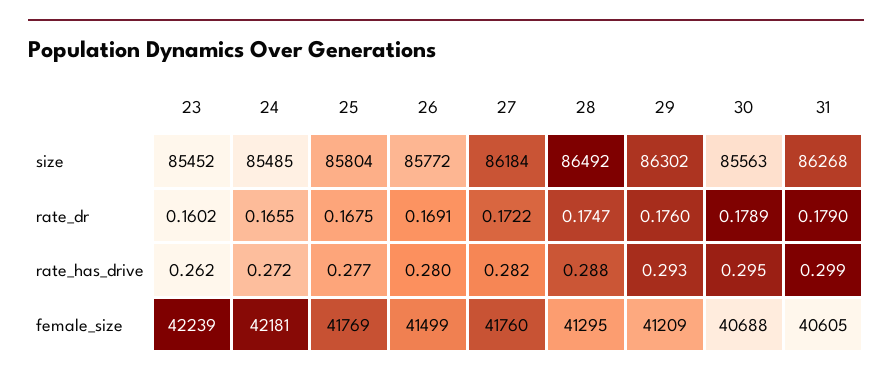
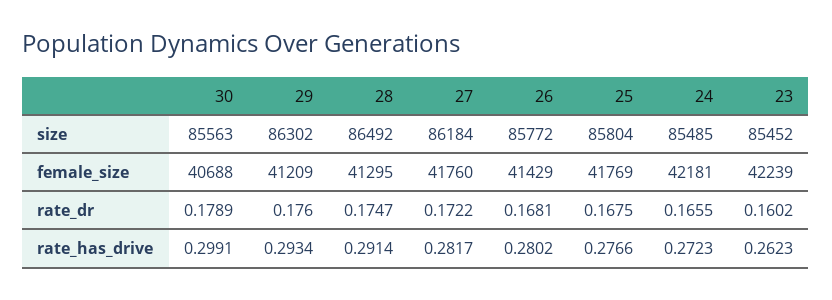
  {
    "23": {
      "size": 85452,
      "rate_dr": 0.1602,
      "rate_has_drive": 0.2623,
      "female_size": 42239
    },
    "24": {
      "size": 85485,
      "rate_dr": 0.1655,
      "rate_has_drive": 0.2723,
      "female_size": 42181
    },
    "25": {
      "size": 85804,
      "rate_dr": 0.1675,
      "rate_has_drive": 0.2766,
      "female_size": 41769
    },
    "26": {
      "size": 85772,
-     "rate_dr": 0.1691,
+     "rate_dr": 0.1681,
      "rate_has_drive": 0.2802,
-     "female_size": 41499
+     "female_size": 41429
    },
    "27": {
      "size": 86184,
      "rate_dr": 0.1722,
      "rate_has_drive": 0.2817,
      "female_size": 41760
    },
    "28": {
      "size": 86492,
      "rate_dr": 0.1747,
-     "rate_has_drive": 0.288,
+     "rate_has_drive": 0.2914,
      "female_size": 41295
    },
    "29": {
      "size": 86302,
      "rate_dr": 0.176,
      "rate_has_drive": 0.2934,
      "female_size": 41209
    },
    "30": {
      "size": 85563,
      "rate_dr": 0.1789,
-     "rate_has_drive": 0.295,
+     "rate_has_drive": 0.2991,
      "female_size": 40688
-   },
+   }
-   "31": {
-     "size": 86268,
-     "rate_dr": 0.179,
-     "rate_has_drive": 0.299,
-     "female_size": 40605
-   }
  }

